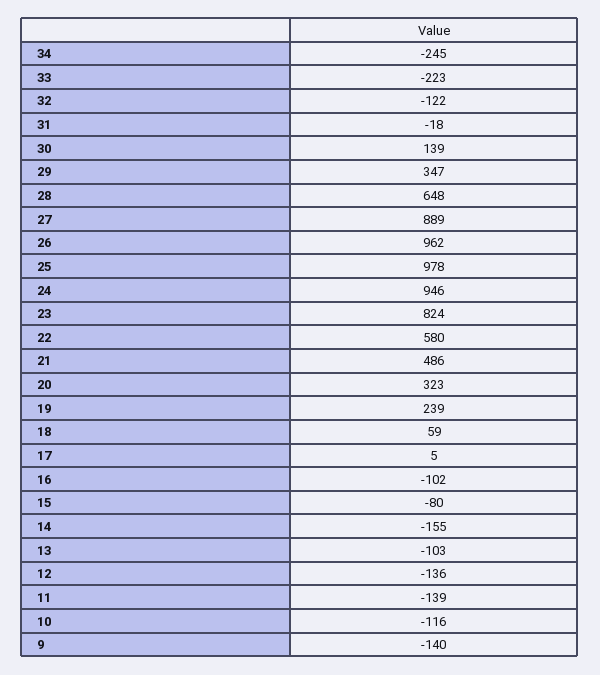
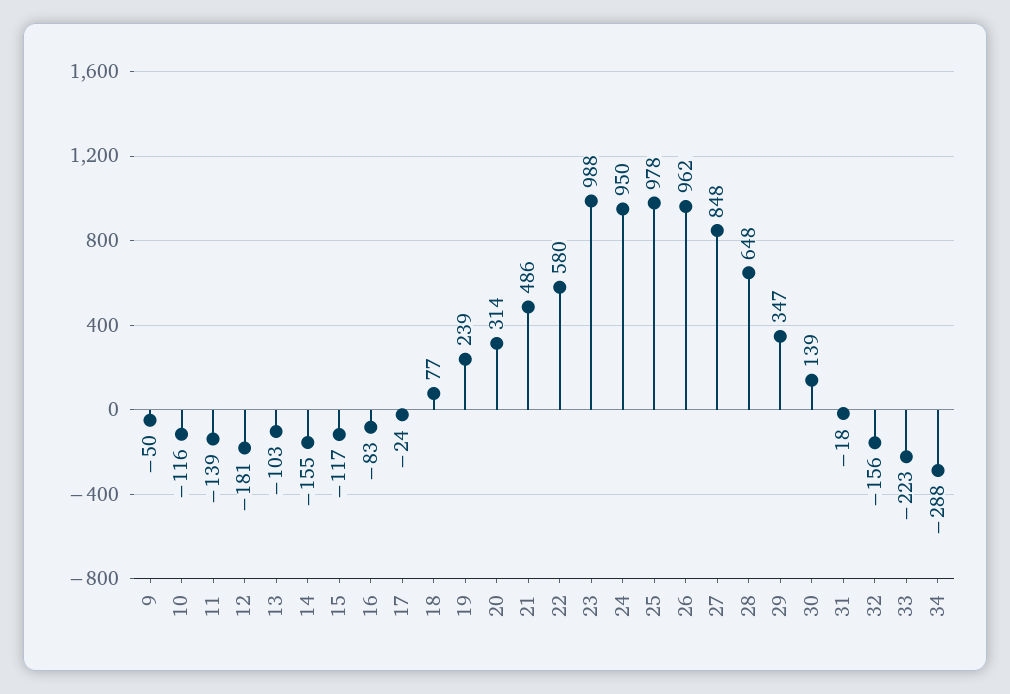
  {
-   "34": -245,
+   "34": -288,
    "33": -223,
-   "32": -122,
+   "32": -156,
    "31": -18,
    "30": 139,
    "29": 347,
    "28": 648,
-   "27": 889,
+   "27": 848,
    "26": 962,
    "25": 978,
-   "24": 946,
+   "24": 950,
-   "23": 824,
+   "23": 988,
    "22": 580,
    "21": 486,
-   "20": 323,
+   "20": 314,
    "19": 239,
-   "18": 59,
+   "18": 77,
-   "17": 5,
+   "17": -24,
-   "16": -102,
+   "16": -83,
-   "15": -80,
+   "15": -117,
    "14": -155,
    "13": -103,
-   "12": -136,
+   "12": -181,
    "11": -139,
    "10": -116,
-   "9": -140
+   "9": -50
  }

